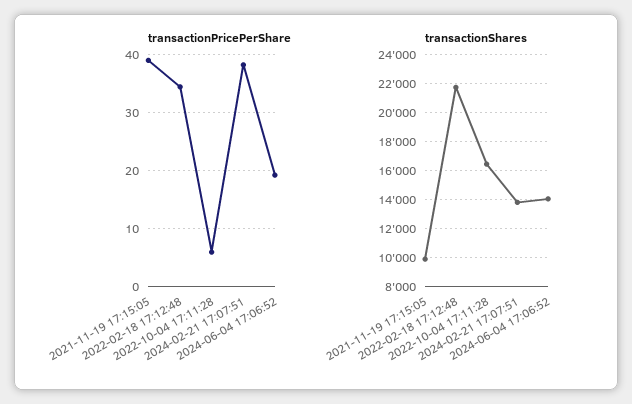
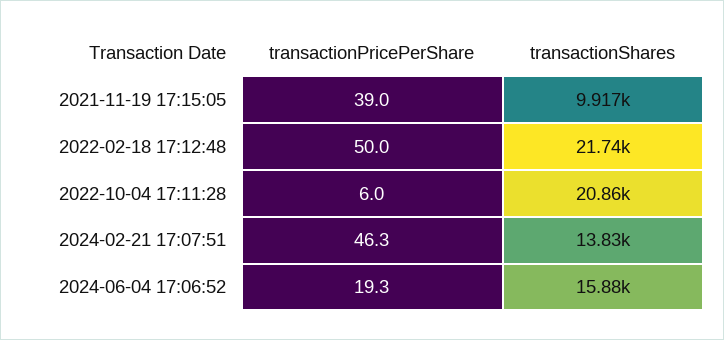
  {
    "transactionPricePerShare": {
      "2021-11-19 17:15:05": 39,
-     "2022-02-18 17:12:48": 34,
+     "2022-02-18 17:12:48": 50,
      "2022-10-04 17:11:28": 6,
-     "2024-02-21 17:07:51": 38,
+     "2024-02-21 17:07:51": 46.3,
      "2024-06-04 17:06:52": 19.3
    },
    "transactionShares": {
      "2021-11-19 17:15:05": 9917,
      "2022-02-18 17:12:48": 21740,
-     "2022-10-04 17:11:28": 16500,
+     "2022-10-04 17:11:28": 20860,
      "2024-02-21 17:07:51": 13830,
-     "2024-06-04 17:06:52": 14000
+     "2024-06-04 17:06:52": 15880
    }
  }

